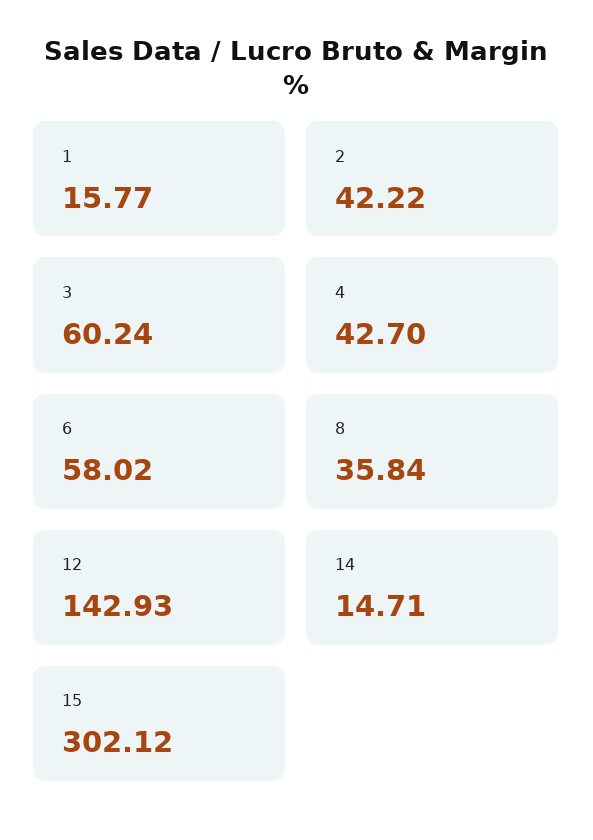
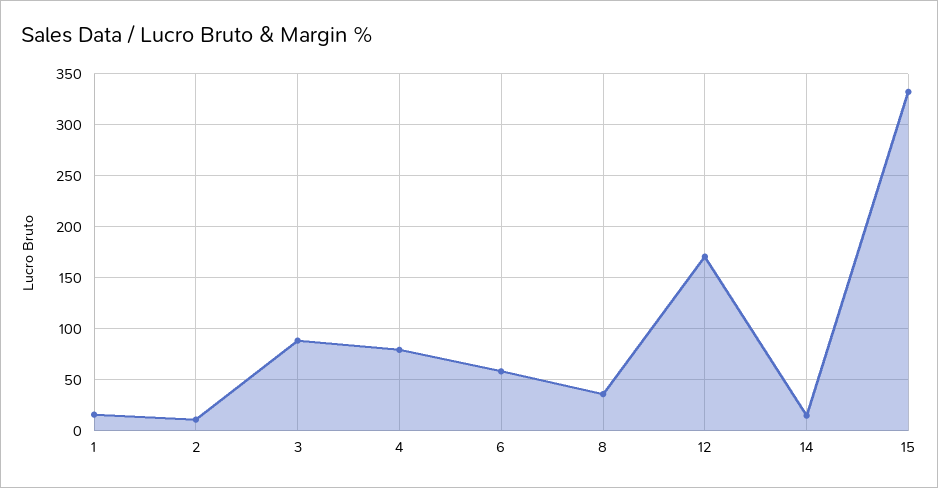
  {
    "1": 15.77,
-   "2": 42.22,
+   "2": 10,
-   "3": 60.24,
+   "3": 90,
-   "4": 42.7,
+   "4": 80,
    "6": 58.02,
    "8": 35.84,
-   "12": 142.93,
+   "12": 170,
    "14": 14.71,
-   "15": 302.12
+   "15": 330
  }

